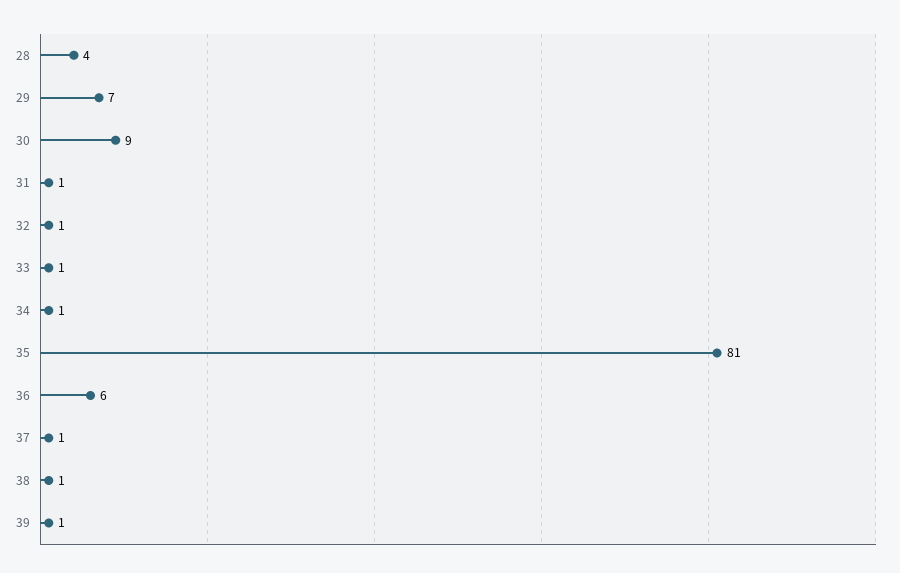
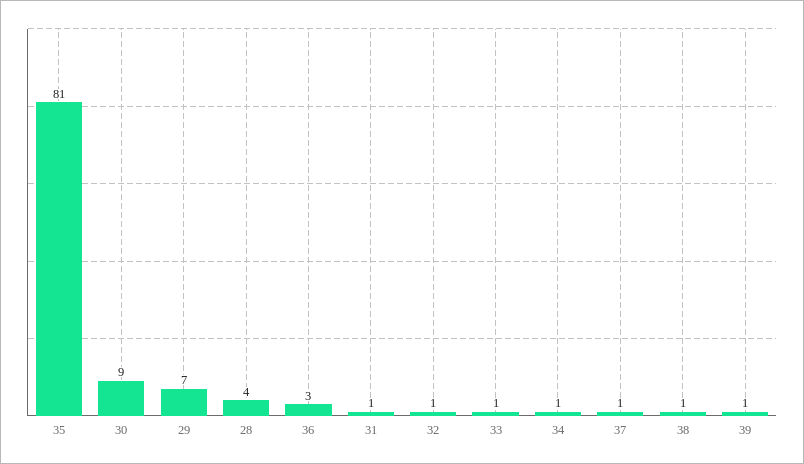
  {
    "28": 4,
    "29": 7,
    "30": 9,
    "31": 1,
    "32": 1,
    "33": 1,
    "34": 1,
    "35": 81,
-   "36": 6,
+   "36": 3,
    "37": 1,
    "38": 1,
    "39": 1
  }

